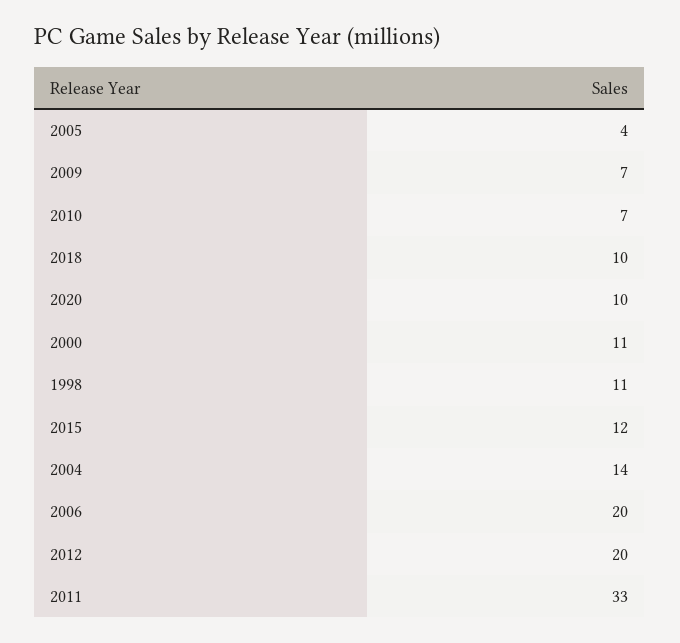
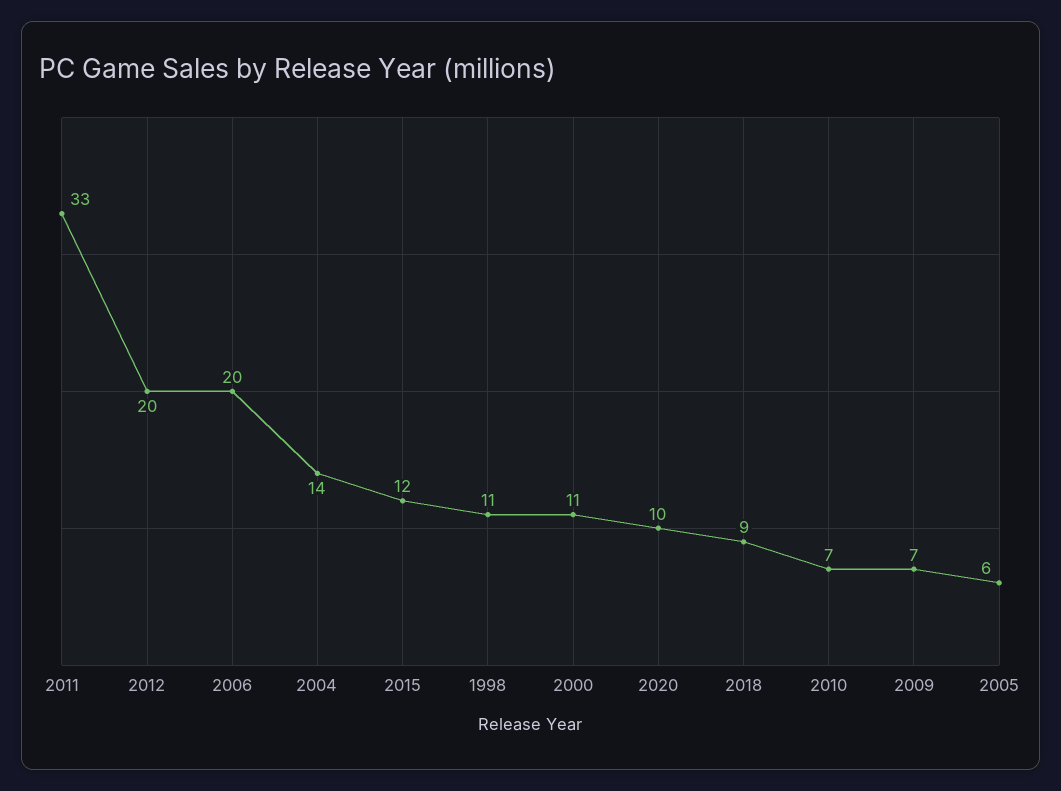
  {
-   "2005": 4,
+   "2005": 6,
    "2009": 7,
    "2010": 7,
-   "2018": 10,
+   "2018": 9,
    "2020": 10,
    "2000": 11,
    "1998": 11,
    "2015": 12,
    "2004": 14,
    "2006": 20,
    "2012": 20,
    "2011": 33
  }

